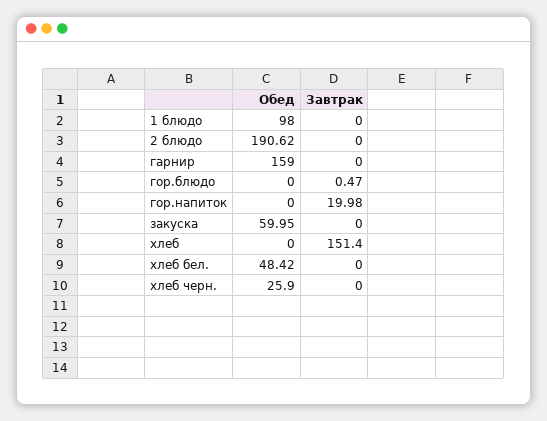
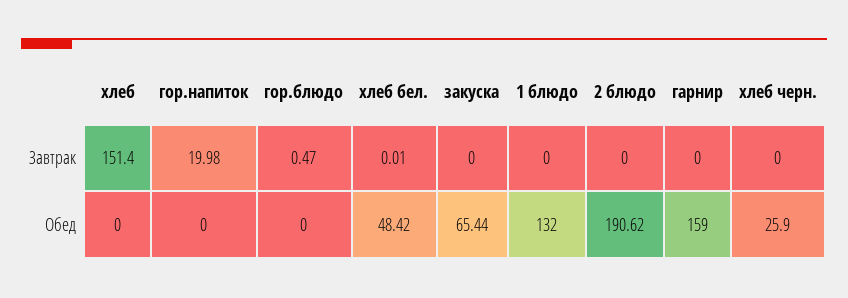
  {
    "Обед": {
-     "1 блюдо": 98,
+     "1 блюдо": 132,
      "2 блюдо": 190.62,
      "гарнир": 159,
      "гор.блюдо": 0,
      "гор.напиток": 0,
-     "закуска": 59.95,
+     "закуска": 65.44,
      "хлеб": 0,
      "хлеб бел.": 48.42,
      "хлеб черн.": 25.9
    },
    "Завтрак": {
      "1 блюдо": 0,
      "2 блюдо": 0,
      "гарнир": 0,
      "гор.блюдо": 0.47,
      "гор.напиток": 19.98,
      "закуска": 0,
      "хлеб": 151.4,
-     "хлеб бел.": 0,
+     "хлеб бел.": 0.01,
      "хлеб черн.": 0
    }
  }

